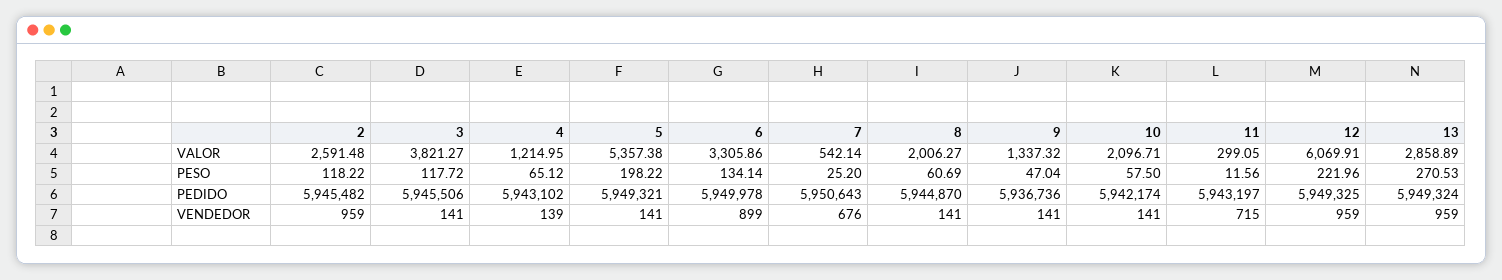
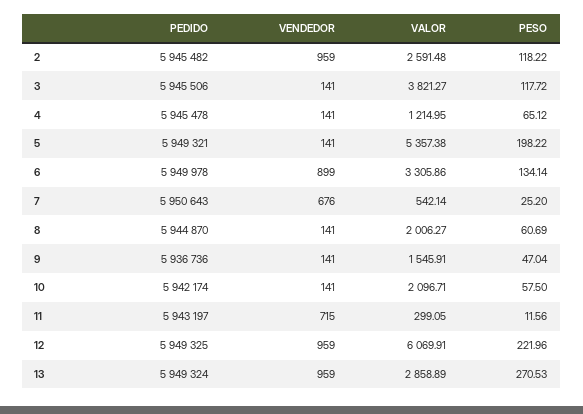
  {
    "2": {
      "VALOR": 2591.48,
      "PESO": 118.22,
      "PEDIDO": 5945482,
      "VENDEDOR": 959
    },
    "3": {
      "VALOR": 3821.27,
      "PESO": 117.72,
      "PEDIDO": 5945506,
      "VENDEDOR": 141
    },
    "4": {
      "VALOR": 1214.95,
      "PESO": 65.12,
-     "PEDIDO": 5943102,
+     "PEDIDO": 5945478,
-     "VENDEDOR": 139
+     "VENDEDOR": 141
    },
    "5": {
      "VALOR": 5357.38,
      "PESO": 198.22,
      "PEDIDO": 5949321,
      "VENDEDOR": 141
    },
    "6": {
      "VALOR": 3305.86,
      "PESO": 134.14,
      "PEDIDO": 5949978,
      "VENDEDOR": 899
    },
    "7": {
      "VALOR": 542.14,
      "PESO": 25.2,
      "PEDIDO": 5950643,
      "VENDEDOR": 676
    },
    "8": {
      "VALOR": 2006.27,
      "PESO": 60.69,
      "PEDIDO": 5944870,
      "VENDEDOR": 141
    },
    "9": {
-     "VALOR": 1337.32,
+     "VALOR": 1545.91,
      "PESO": 47.04,
      "PEDIDO": 5936736,
      "VENDEDOR": 141
    },
    "10": {
      "VALOR": 2096.71,
      "PESO": 57.5,
      "PEDIDO": 5942174,
      "VENDEDOR": 141
    },
    "11": {
      "VALOR": 299.05,
      "PESO": 11.56,
      "PEDIDO": 5943197,
      "VENDEDOR": 715
    },
    "12": {
      "VALOR": 6069.91,
      "PESO": 221.96,
      "PEDIDO": 5949325,
      "VENDEDOR": 959
    },
    "13": {
      "VALOR": 2858.89,
      "PESO": 270.53,
      "PEDIDO": 5949324,
      "VENDEDOR": 959
    }
  }

